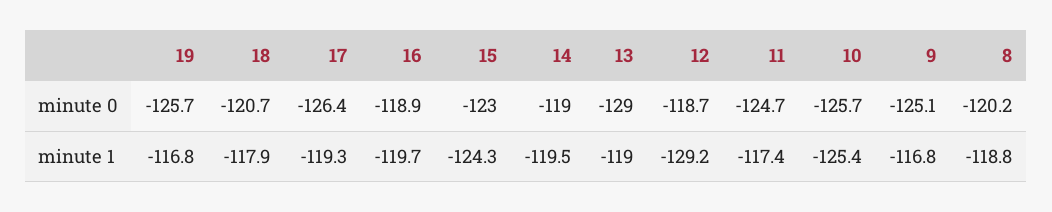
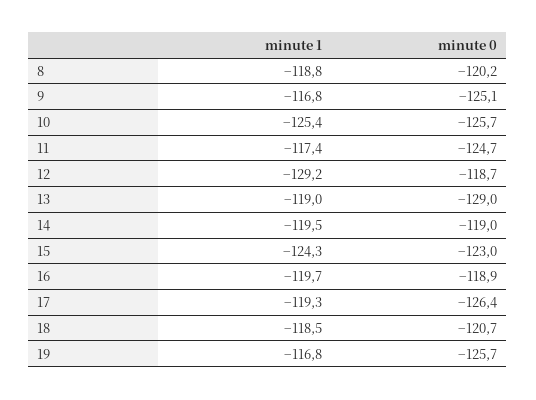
  {
    "19": {
      "minute 0": -125.7,
      "minute 1": -116.8
    },
    "18": {
      "minute 0": -120.7,
-     "minute 1": -117.9
+     "minute 1": -118.5
    },
    "17": {
      "minute 0": -126.4,
      "minute 1": -119.3
    },
    "16": {
      "minute 0": -118.9,
      "minute 1": -119.7
    },
    "15": {
      "minute 0": -123,
      "minute 1": -124.3
    },
    "14": {
      "minute 0": -119,
      "minute 1": -119.5
    },
    "13": {
      "minute 0": -129,
      "minute 1": -119
    },
    "12": {
      "minute 0": -118.7,
      "minute 1": -129.2
    },
    "11": {
      "minute 0": -124.7,
      "minute 1": -117.4
    },
    "10": {
      "minute 0": -125.7,
      "minute 1": -125.4
    },
    "9": {
      "minute 0": -125.1,
      "minute 1": -116.8
    },
    "8": {
      "minute 0": -120.2,
      "minute 1": -118.8
    }
  }

